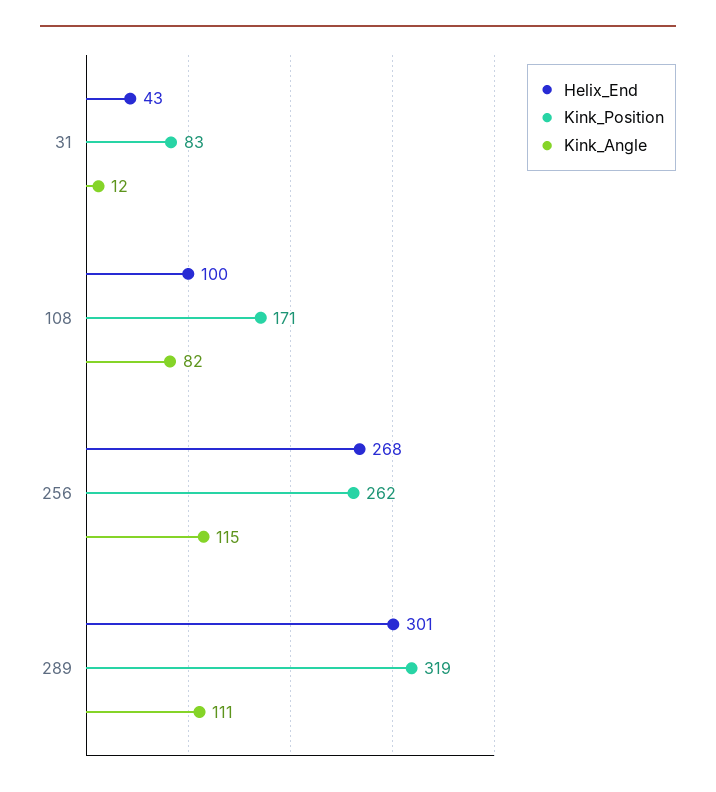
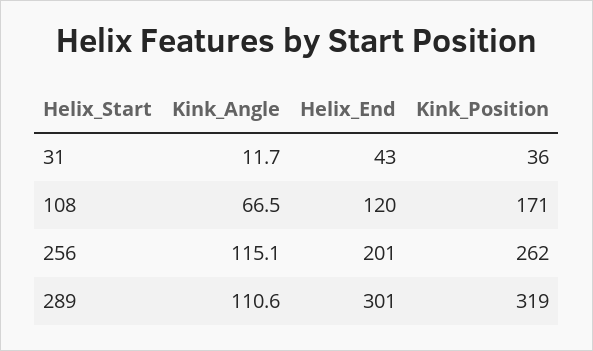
  {
    "Helix_End": {
      "31": 43,
-     "108": 100,
+     "108": 120,
-     "256": 268,
+     "256": 201,
      "289": 301
    },
    "Kink_Position": {
-     "31": 83,
+     "31": 36,
      "108": 171,
      "256": 262,
      "289": 319
    },
    "Kink_Angle": {
      "31": 11.7,
-     "108": 82,
+     "108": 66.5,
      "256": 115.1,
      "289": 110.6
    }
  }

